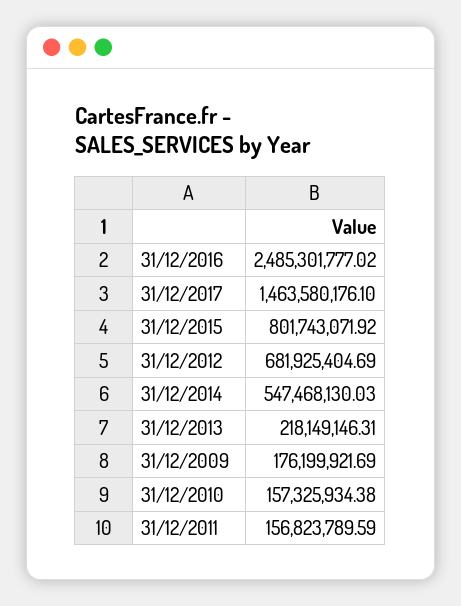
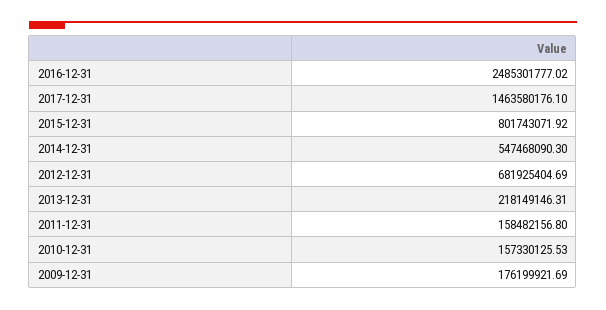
  {
    "31/12/2016": 2485301777.02,
    "31/12/2017": 1463580176.1,
    "31/12/2015": 801743071.92,
    "31/12/2012": 681925404.69,
-   "31/12/2014": 547468130.03,
+   "31/12/2014": 547468090.3,
    "31/12/2013": 218149146.31,
    "31/12/2009": 176199921.69,
-   "31/12/2010": 157325934.38,
+   "31/12/2010": 157330125.53,
-   "31/12/2011": 156823789.59
+   "31/12/2011": 158482156.8
  }

